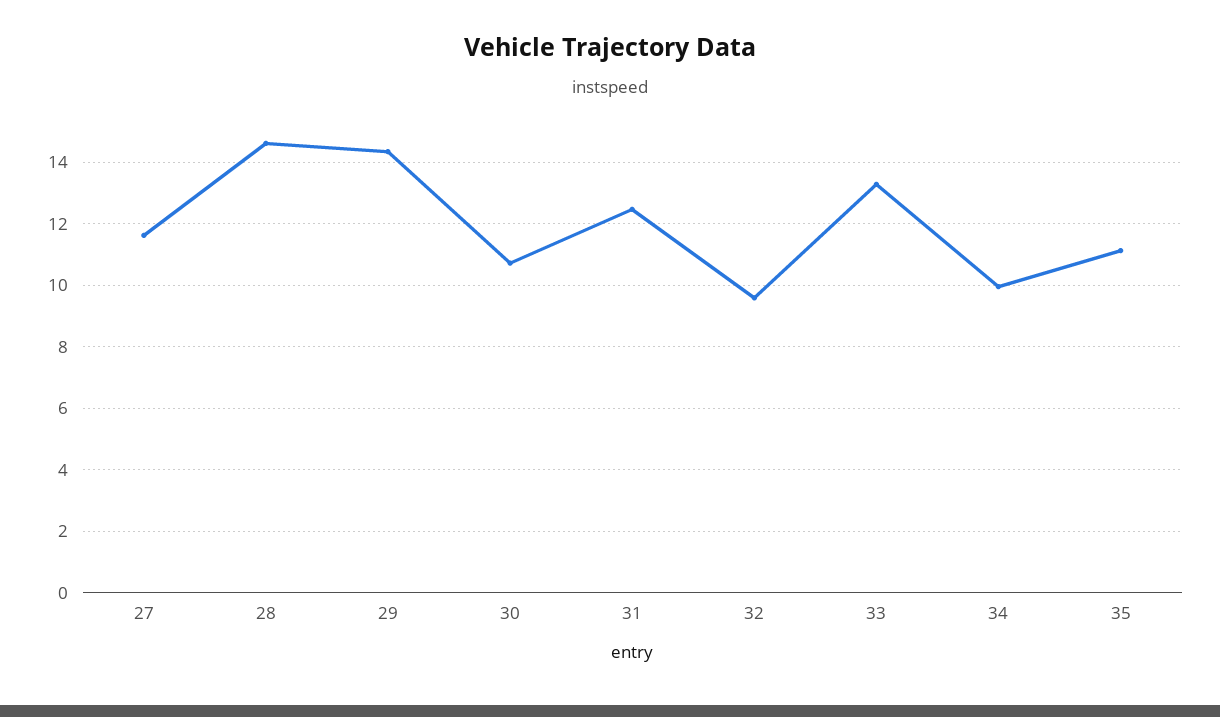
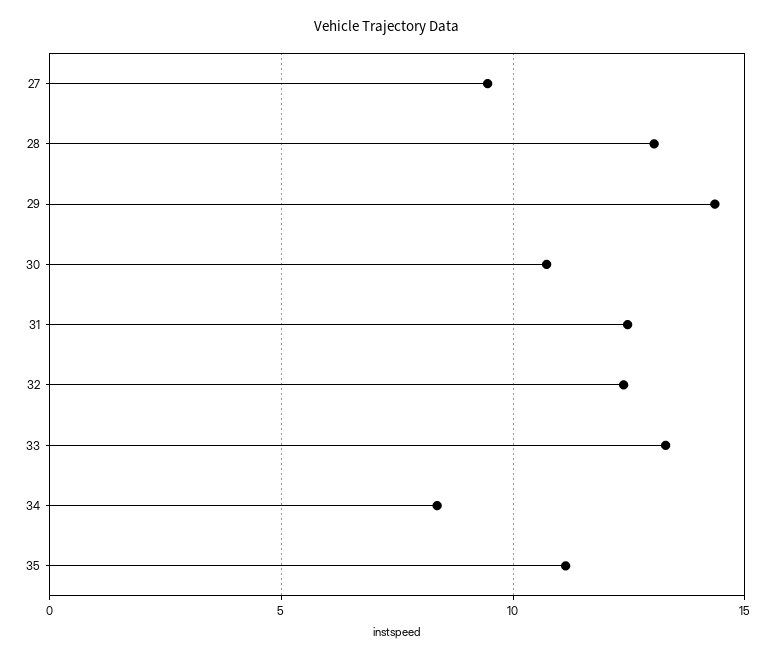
  {
-   "27": 11.6,
+   "27": 9.5,
-   "28": 14.6,
+   "28": 13,
    "29": 14.4,
    "30": 10.8,
    "31": 12.4,
-   "32": 9.6,
+   "32": 12.5,
    "33": 13.2,
-   "34": 10,
+   "34": 8.5,
    "35": 11.2
  }

